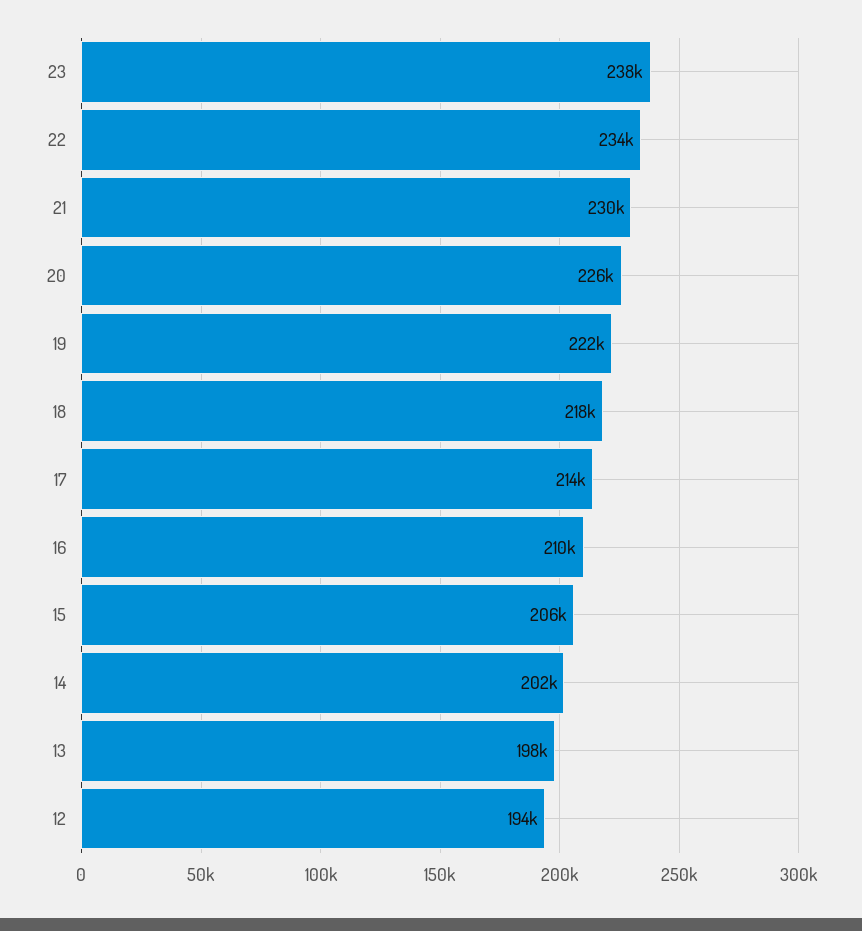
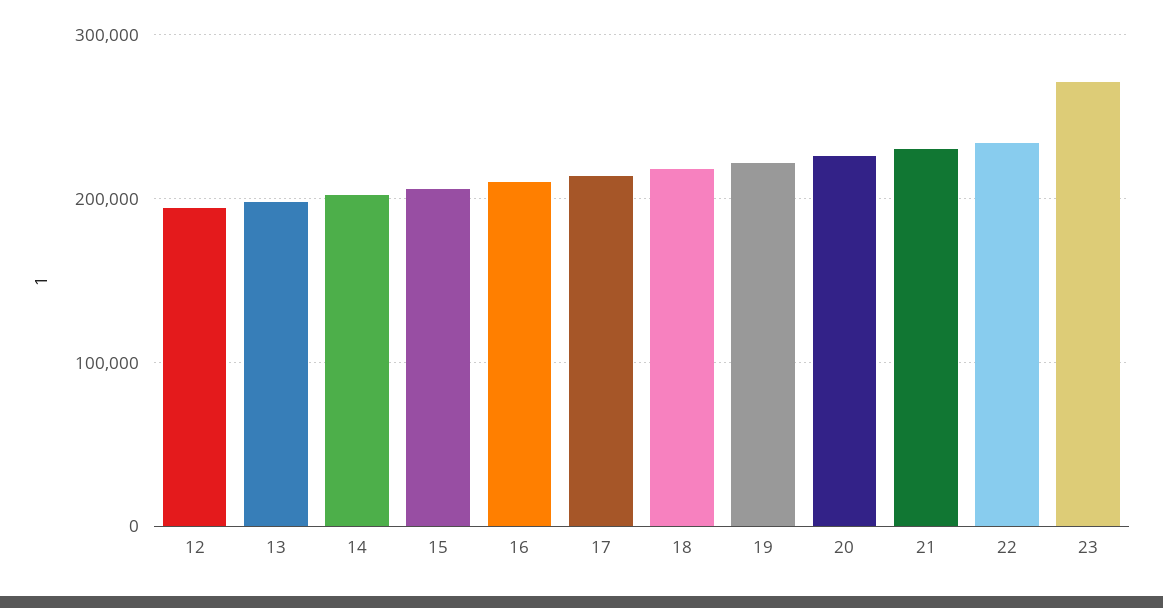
  {
-   "23": 238000,
+   "23": 270000,
    "22": 234000,
    "21": 230000,
    "20": 226000,
    "19": 222000,
    "18": 218000,
    "17": 214000,
    "16": 210000,
    "15": 206000,
    "14": 202000,
    "13": 198000,
    "12": 194000
  }

